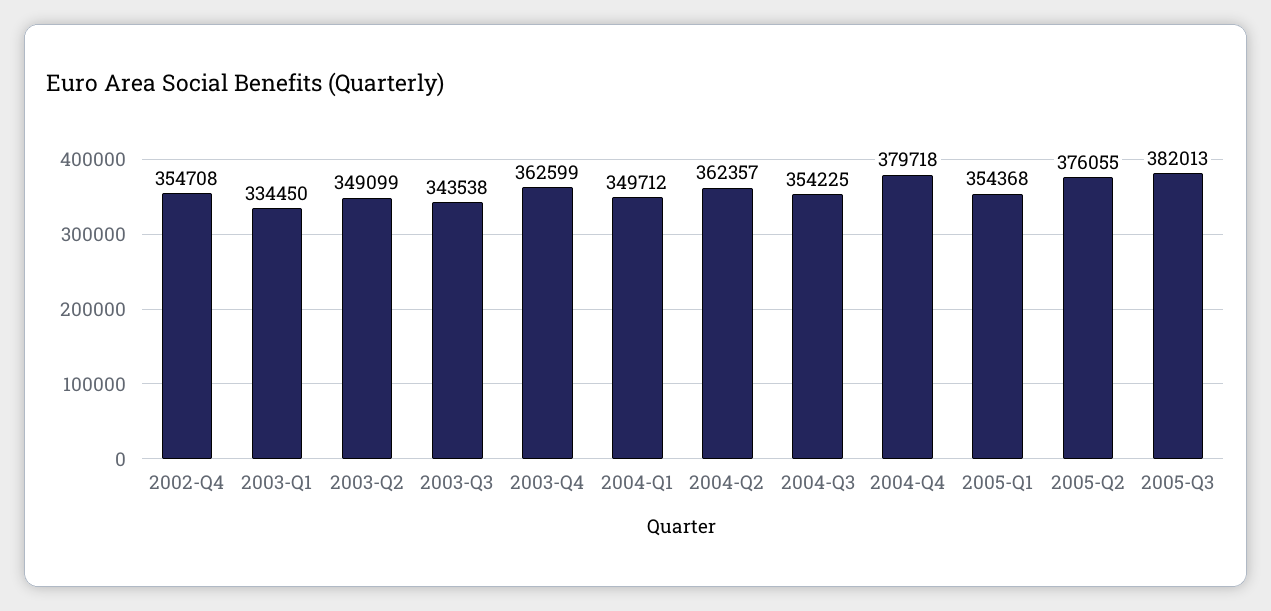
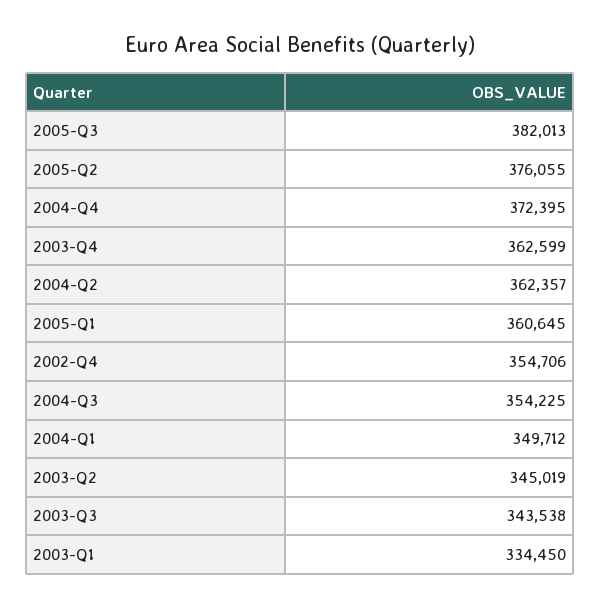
  {
-   "2002-Q4": 354708,
+   "2002-Q4": 354706,
    "2003-Q1": 334450,
-   "2003-Q2": 349099,
+   "2003-Q2": 345019,
    "2003-Q3": 343538,
    "2003-Q4": 362599,
    "2004-Q1": 349712,
    "2004-Q2": 362357,
    "2004-Q3": 354225,
-   "2004-Q4": 379718,
+   "2004-Q4": 372395,
-   "2005-Q1": 354368,
+   "2005-Q1": 360645,
    "2005-Q2": 376055,
    "2005-Q3": 382013
  }

